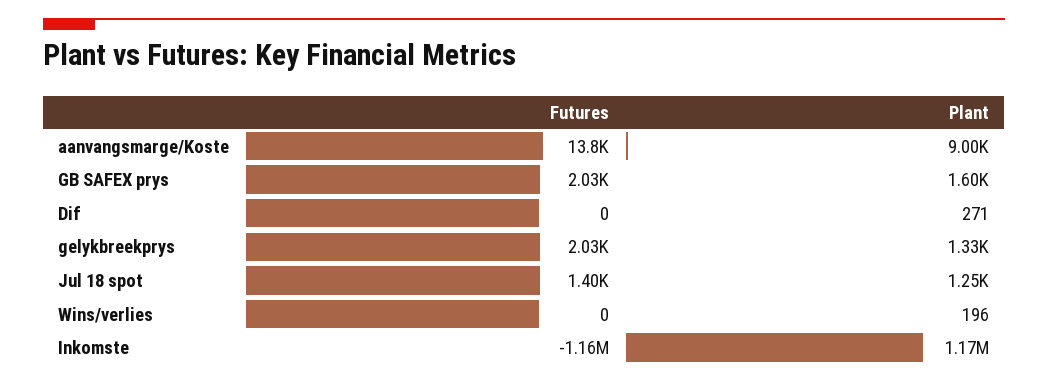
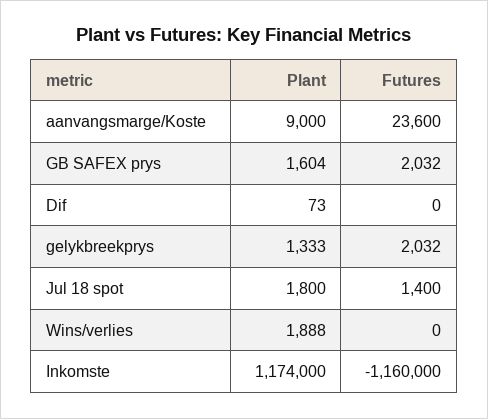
  {
    "Futures": {
-     "aanvangsmarge/Koste": 13800,
+     "aanvangsmarge/Koste": 23600,
      "GB SAFEX prys": 2032,
      "Dif": 0,
      "gelykbreekprys": 2032,
      "Jul 18 spot": 1400,
      "Wins/verlies": 0,
      "Inkomste": -1160000
    },
    "Plant": {
      "aanvangsmarge/Koste": 9000,
      "GB SAFEX prys": 1604,
-     "Dif": 271,
+     "Dif": 73,
      "gelykbreekprys": 1333,
-     "Jul 18 spot": 1250,
+     "Jul 18 spot": 1800,
-     "Wins/verlies": 196,
+     "Wins/verlies": 1888,
      "Inkomste": 1174000
    }
  }

